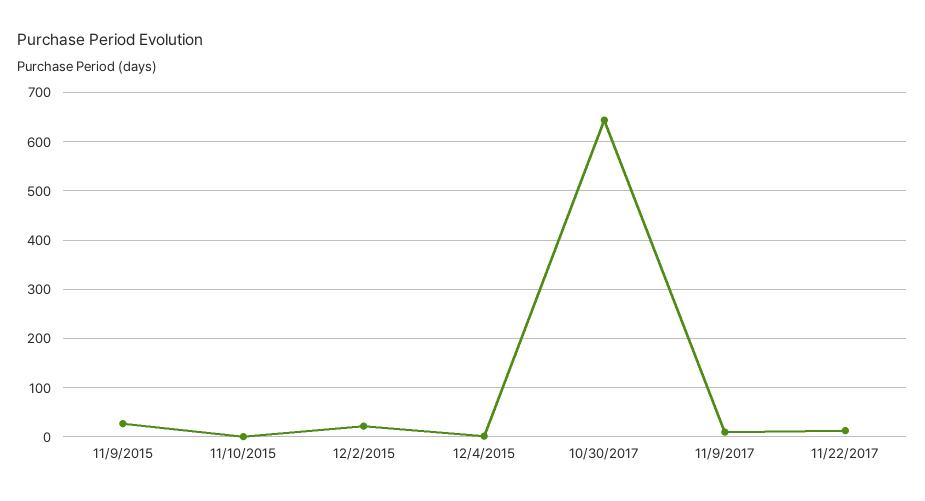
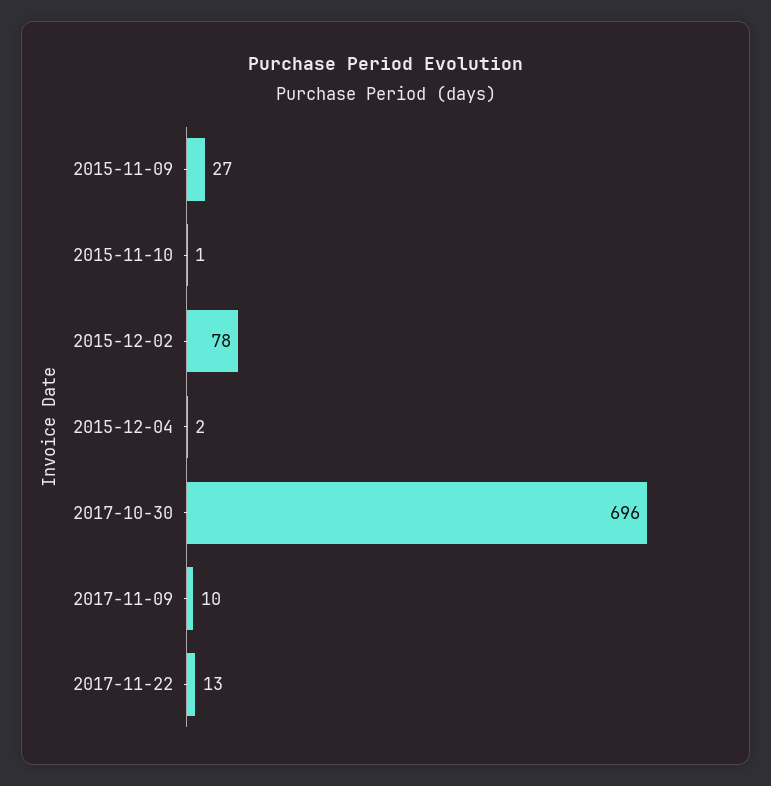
  {
    "11/9/2015": 27,
    "11/10/2015": 1,
-   "12/2/2015": 20,
+   "12/2/2015": 78,
    "12/4/2015": 2,
-   "10/30/2017": 640,
+   "10/30/2017": 696,
    "11/9/2017": 10,
    "11/22/2017": 13
  }

